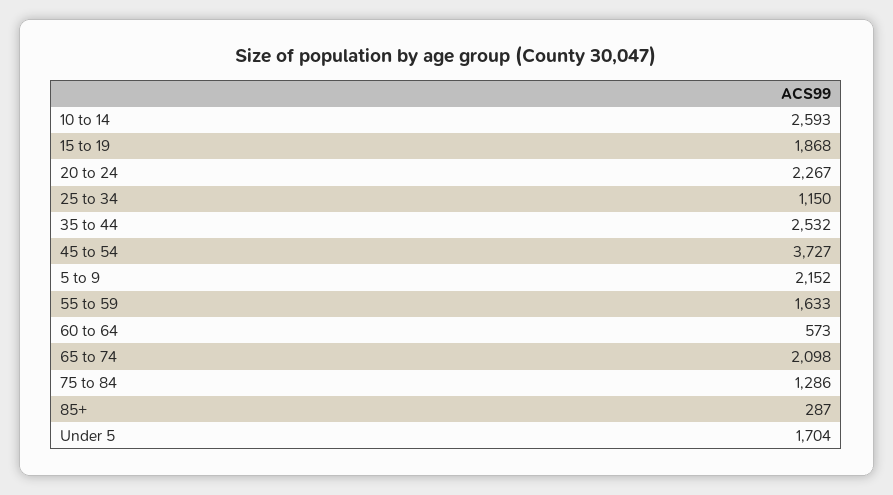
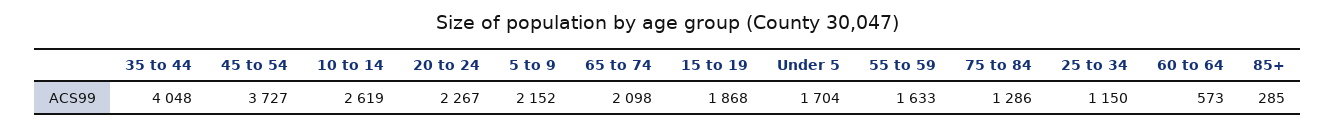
  {
-   "10 to 14": 2593,
+   "10 to 14": 2619,
    "15 to 19": 1868,
    "20 to 24": 2267,
    "25 to 34": 1150,
-   "35 to 44": 2532,
+   "35 to 44": 4048,
    "45 to 54": 3727,
    "5 to 9": 2152,
    "55 to 59": 1633,
    "60 to 64": 573,
    "65 to 74": 2098,
    "75 to 84": 1286,
-   "85+": 287,
+   "85+": 285,
    "Under 5": 1704
  }

